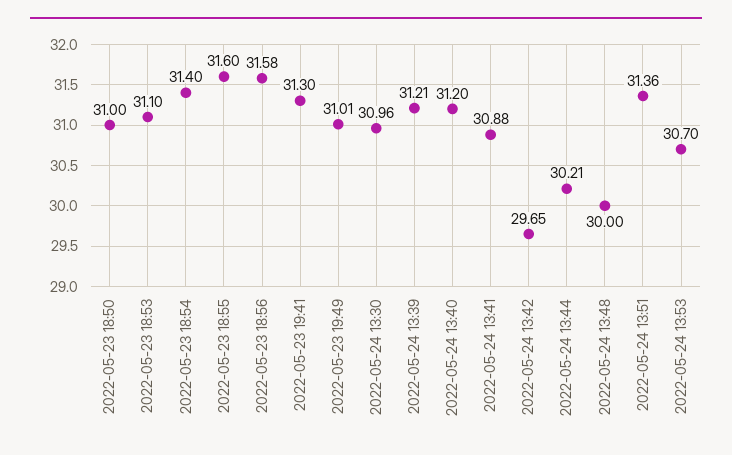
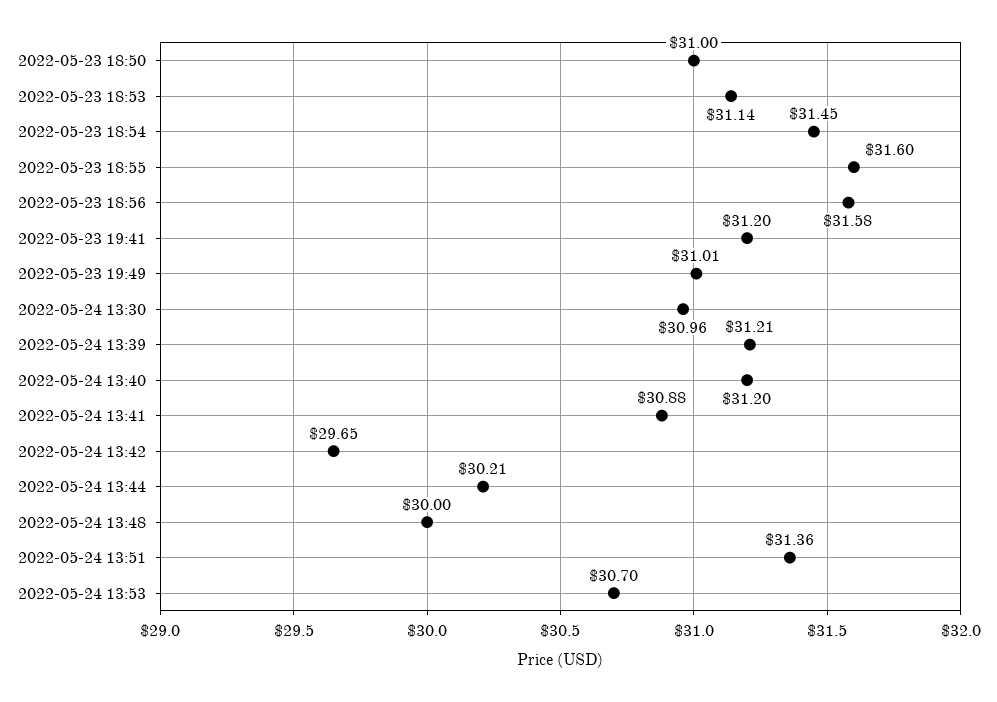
  {
    "2022-05-23 18:50": 31,
-   "2022-05-23 18:53": 31.1,
+   "2022-05-23 18:53": 31.14,
-   "2022-05-23 18:54": 31.4,
+   "2022-05-23 18:54": 31.45,
    "2022-05-23 18:55": 31.6,
    "2022-05-23 18:56": 31.58,
-   "2022-05-23 19:41": 31.3,
+   "2022-05-23 19:41": 31.2,
    "2022-05-23 19:49": 31.01,
    "2022-05-24 13:30": 30.96,
    "2022-05-24 13:39": 31.21,
    "2022-05-24 13:40": 31.2,
    "2022-05-24 13:41": 30.88,
    "2022-05-24 13:42": 29.65,
    "2022-05-24 13:44": 30.21,
    "2022-05-24 13:48": 30,
    "2022-05-24 13:51": 31.36,
    "2022-05-24 13:53": 30.7
  }

